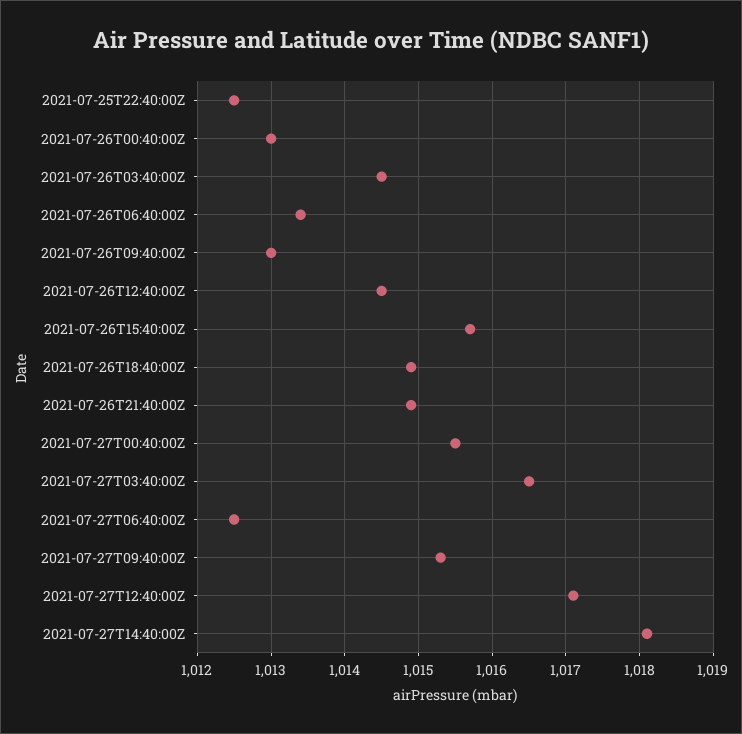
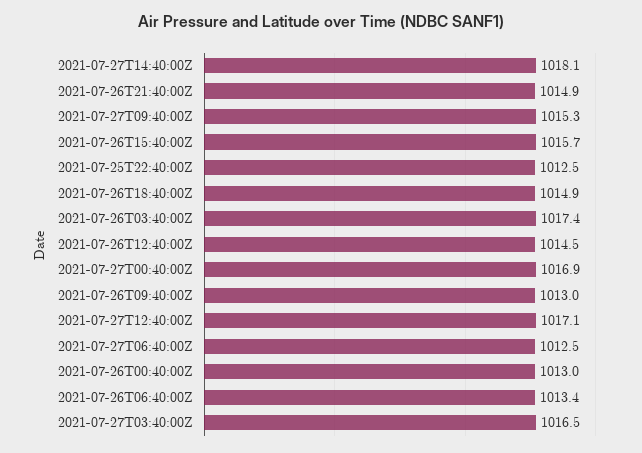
  {
    "2021-07-25T22:40:00Z": 1012.5,
    "2021-07-26T00:40:00Z": 1013,
-   "2021-07-26T03:40:00Z": 1014.5,
+   "2021-07-26T03:40:00Z": 1017.4,
    "2021-07-26T06:40:00Z": 1013.4,
    "2021-07-26T09:40:00Z": 1013,
    "2021-07-26T12:40:00Z": 1014.5,
    "2021-07-26T15:40:00Z": 1015.7,
    "2021-07-26T18:40:00Z": 1014.9,
    "2021-07-26T21:40:00Z": 1014.9,
-   "2021-07-27T00:40:00Z": 1015.5,
+   "2021-07-27T00:40:00Z": 1016.9,
    "2021-07-27T03:40:00Z": 1016.5,
    "2021-07-27T06:40:00Z": 1012.5,
    "2021-07-27T09:40:00Z": 1015.3,
    "2021-07-27T12:40:00Z": 1017.1,
    "2021-07-27T14:40:00Z": 1018.1
  }

